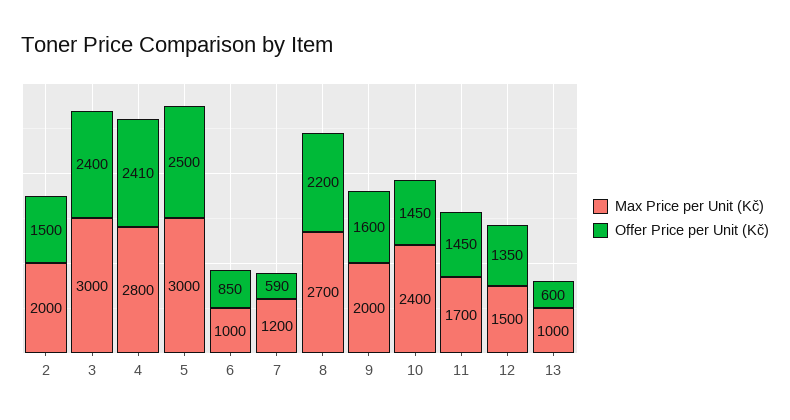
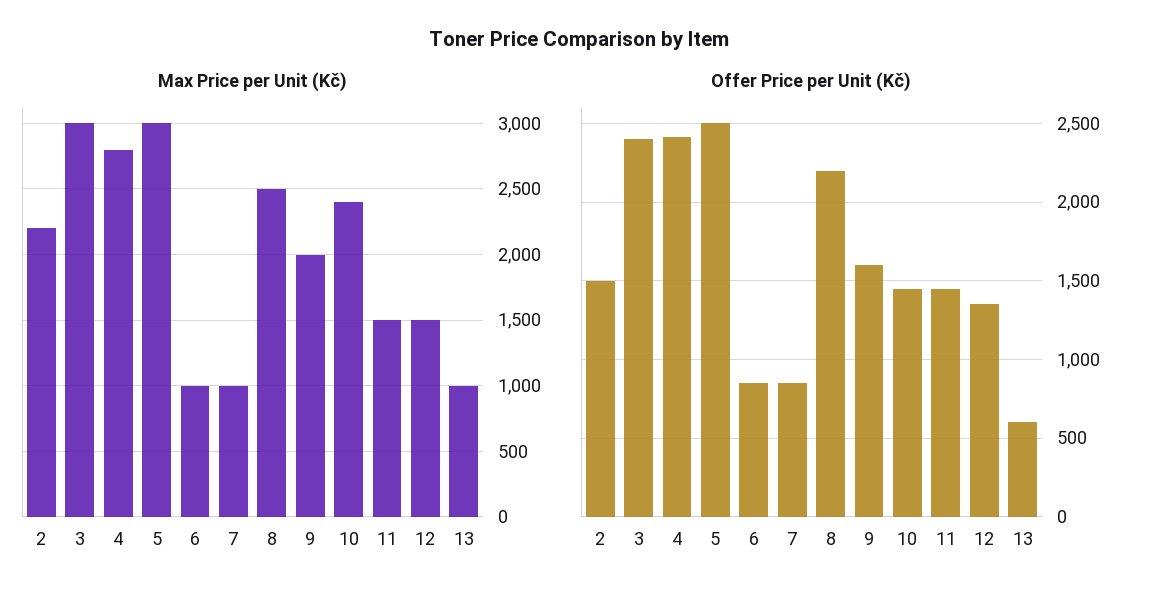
  {
    "Max Price per Unit (Kč)": {
-     "2": 2000,
+     "2": 2200,
      "3": 3000,
      "4": 2800,
      "5": 3000,
      "6": 1000,
-     "7": 1200,
+     "7": 1000,
-     "8": 2700,
+     "8": 2500,
      "9": 2000,
      "10": 2400,
-     "11": 1700,
+     "11": 1500,
      "12": 1500,
      "13": 1000
    },
    "Offer Price per Unit (Kč)": {
      "2": 1500,
      "3": 2400,
      "4": 2410,
      "5": 2500,
      "6": 850,
-     "7": 590,
+     "7": 850,
      "8": 2200,
      "9": 1600,
      "10": 1450,
      "11": 1450,
      "12": 1350,
      "13": 600
    }
  }

